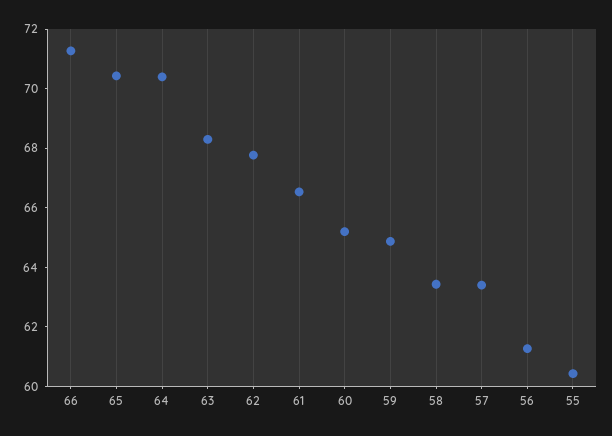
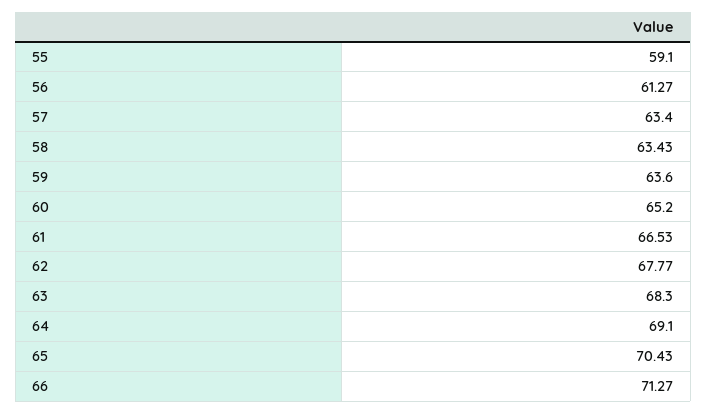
  {
    "66": 71.27,
    "65": 70.43,
-   "64": 70.5,
+   "64": 69.1,
    "63": 68.3,
    "62": 67.77,
    "61": 66.53,
    "60": 65.2,
-   "59": 65,
+   "59": 63.6,
    "58": 63.43,
    "57": 63.4,
    "56": 61.27,
-   "55": 60.5
+   "55": 59.1
  }

